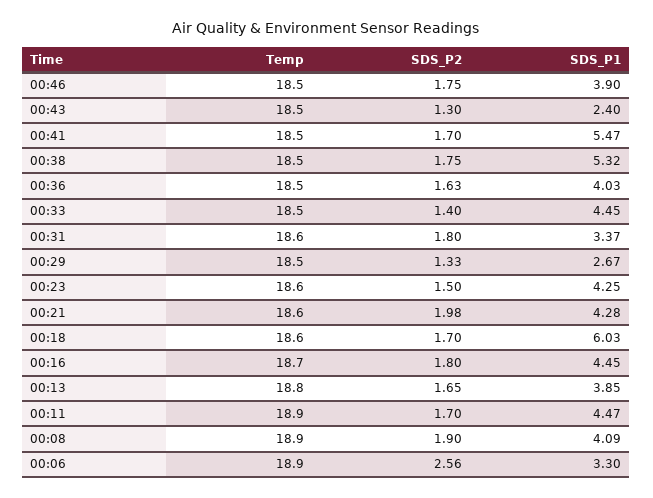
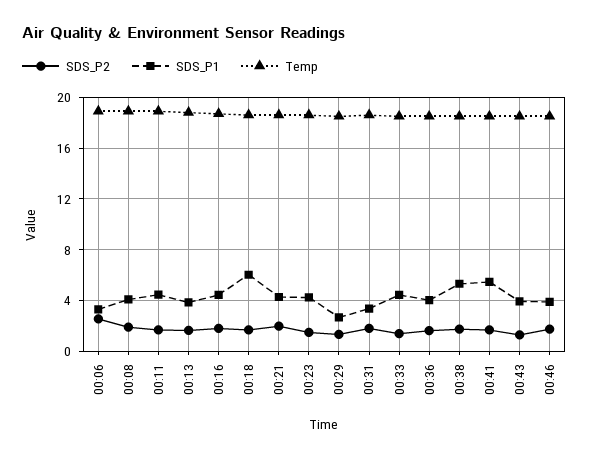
  {
    "Temp": {
      "00:46": 18.5,
      "00:43": 18.5,
      "00:41": 18.5,
      "00:38": 18.5,
      "00:36": 18.5,
      "00:33": 18.5,
      "00:31": 18.6,
      "00:29": 18.5,
      "00:23": 18.6,
      "00:21": 18.6,
      "00:18": 18.6,
      "00:16": 18.7,
      "00:13": 18.8,
      "00:11": 18.9,
      "00:08": 18.9,
      "00:06": 18.9
    },
    "SDS_P2": {
      "00:46": 1.75,
      "00:43": 1.3,
      "00:41": 1.7,
      "00:38": 1.75,
      "00:36": 1.63,
      "00:33": 1.4,
      "00:31": 1.8,
      "00:29": 1.33,
      "00:23": 1.5,
      "00:21": 1.98,
      "00:18": 1.7,
      "00:16": 1.8,
      "00:13": 1.65,
      "00:11": 1.7,
      "00:08": 1.9,
      "00:06": 2.56
    },
    "SDS_P1": {
      "00:46": 3.9,
-     "00:43": 2.4,
+     "00:43": 4,
      "00:41": 5.47,
      "00:38": 5.32,
      "00:36": 4.03,
      "00:33": 4.45,
      "00:31": 3.37,
      "00:29": 2.67,
      "00:23": 4.25,
      "00:21": 4.28,
      "00:18": 6.03,
      "00:16": 4.45,
      "00:13": 3.85,
      "00:11": 4.47,
      "00:08": 4.09,
      "00:06": 3.3
    }
  }

